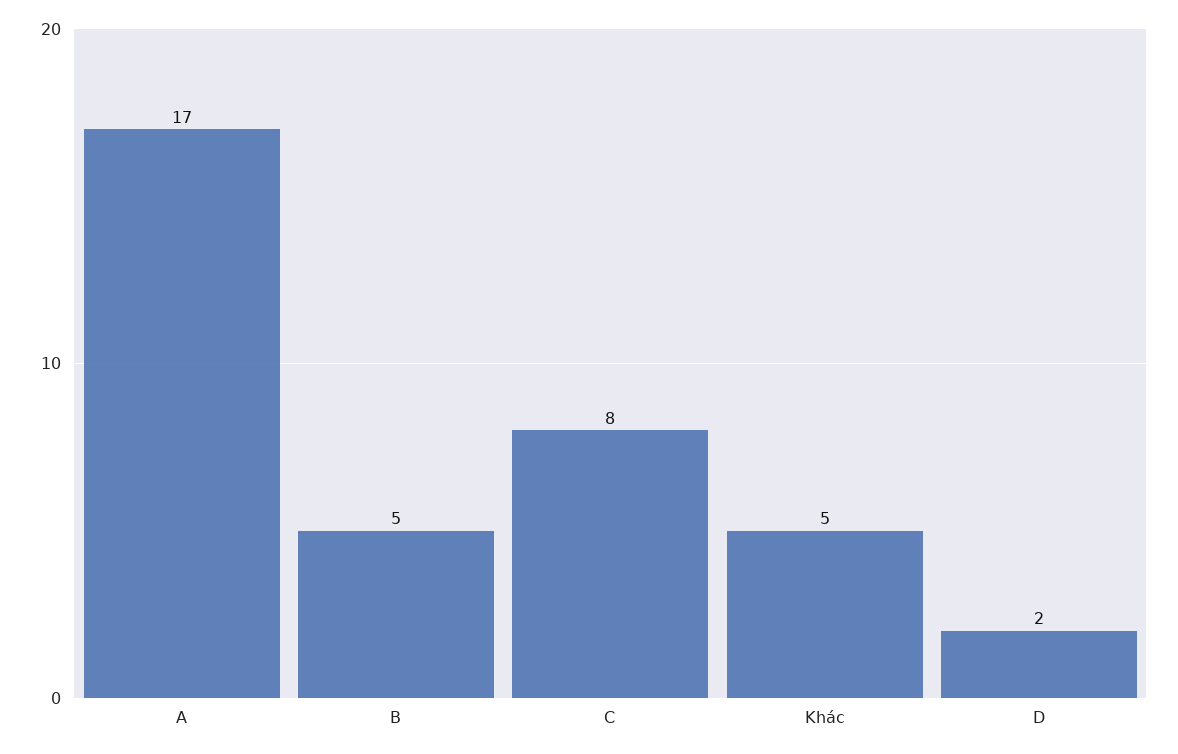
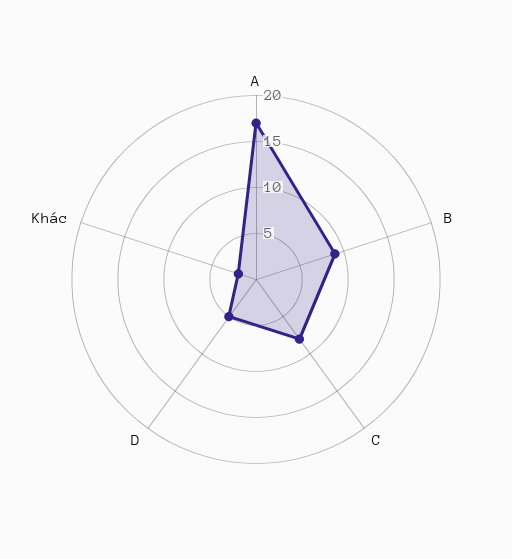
  {
    "A": 17,
-   "B": 5,
+   "B": 9,
    "C": 8,
-   "Khác": 5,
+   "Khác": 2,
-   "D": 2
+   "D": 5
  }

